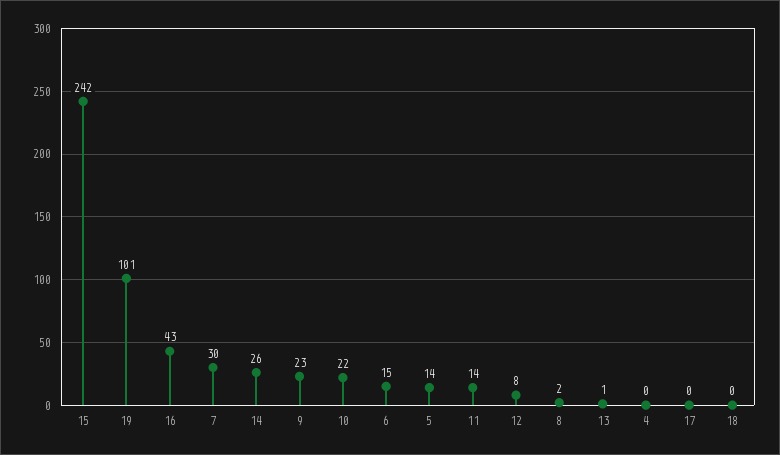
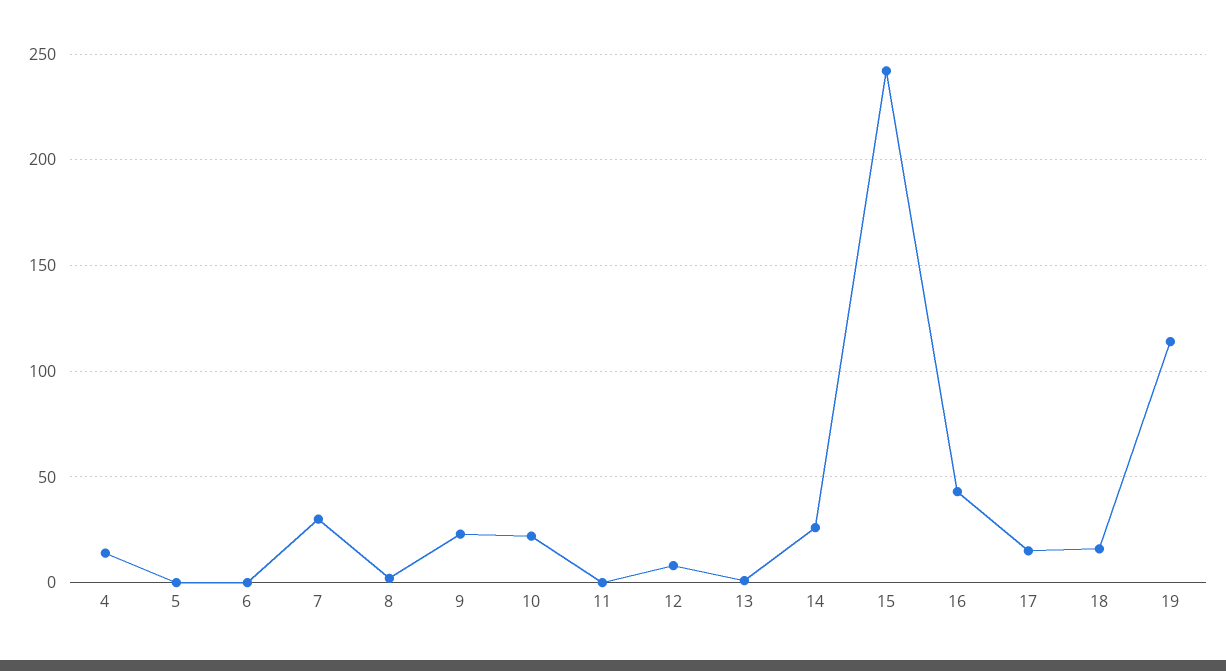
  {
    "15": 242,
-   "19": 101,
+   "19": 115,
    "16": 43,
    "7": 30,
    "14": 26,
    "9": 23,
    "10": 22,
-   "6": 15,
+   "6": 0,
-   "5": 14,
+   "5": 0,
-   "11": 14,
+   "11": 0,
    "12": 8,
    "8": 2,
    "13": 1,
-   "4": 0,
+   "4": 15,
-   "17": 0,
+   "17": 15,
-   "18": 0
+   "18": 15
  }

